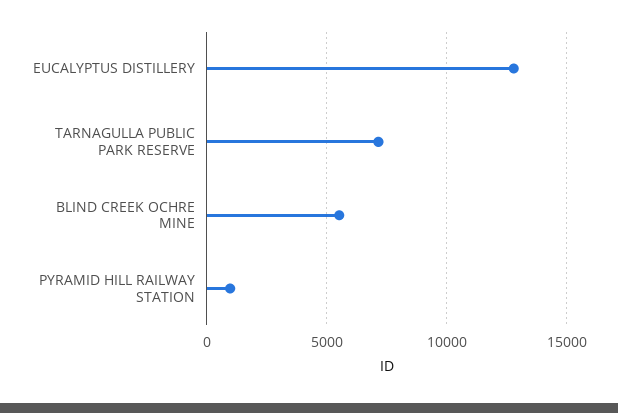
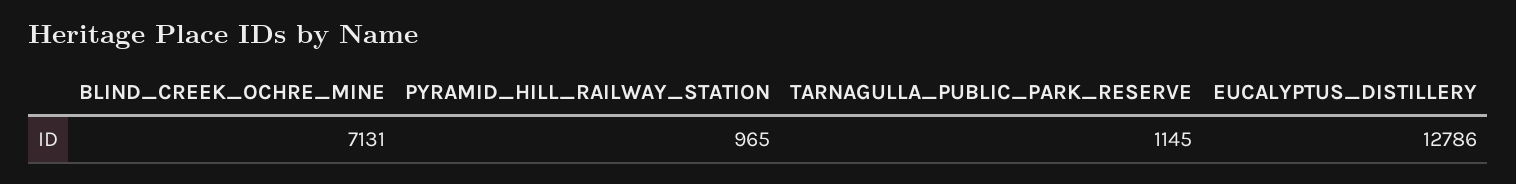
  {
    "EUCALYPTUS DISTILLERY": 12786,
-   "TARNAGULLA PUBLIC PARK RESERVE": 7000,
+   "TARNAGULLA PUBLIC PARK RESERVE": 1145,
-   "BLIND CREEK OCHRE MINE": 5500,
+   "BLIND CREEK OCHRE MINE": 7131,
    "PYRAMID HILL RAILWAY STATION": 965
  }

